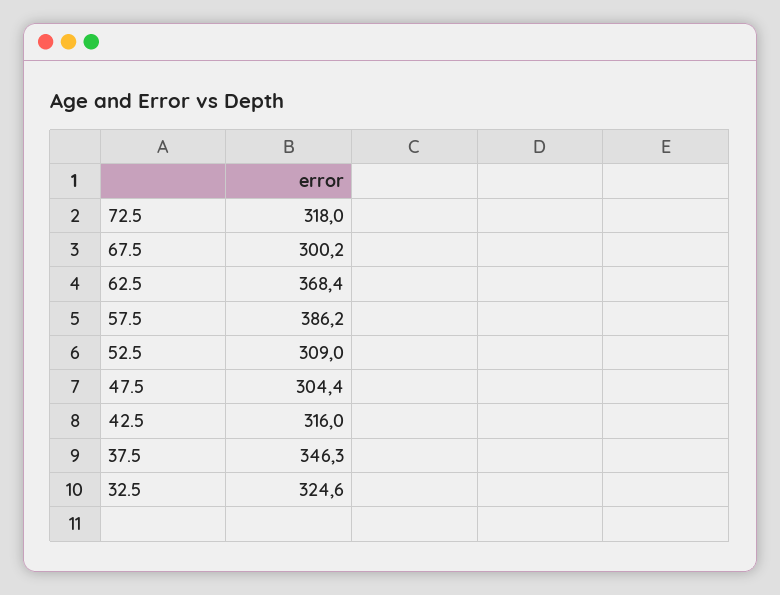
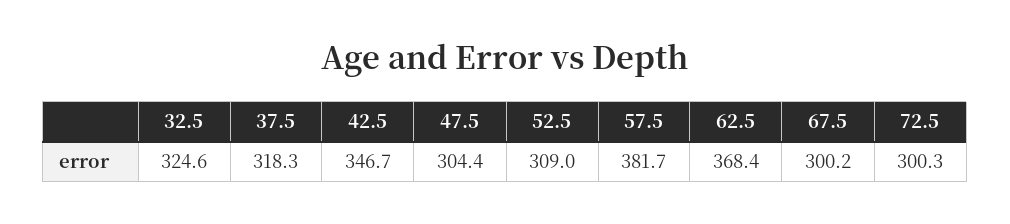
  {
-   "72.5": 318,
+   "72.5": 300.3,
    "67.5": 300.2,
    "62.5": 368.4,
-   "57.5": 386.2,
+   "57.5": 381.7,
    "52.5": 309,
    "47.5": 304.4,
-   "42.5": 316,
+   "42.5": 346.7,
-   "37.5": 346.3,
+   "37.5": 318.3,
    "32.5": 324.6
  }

